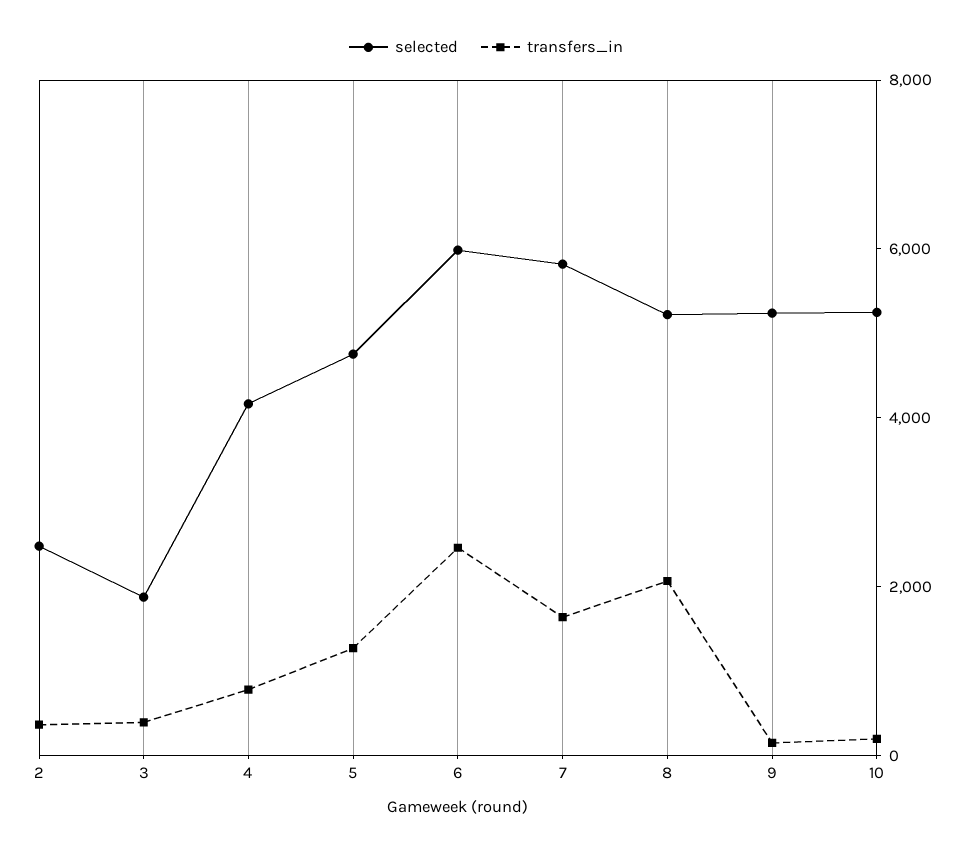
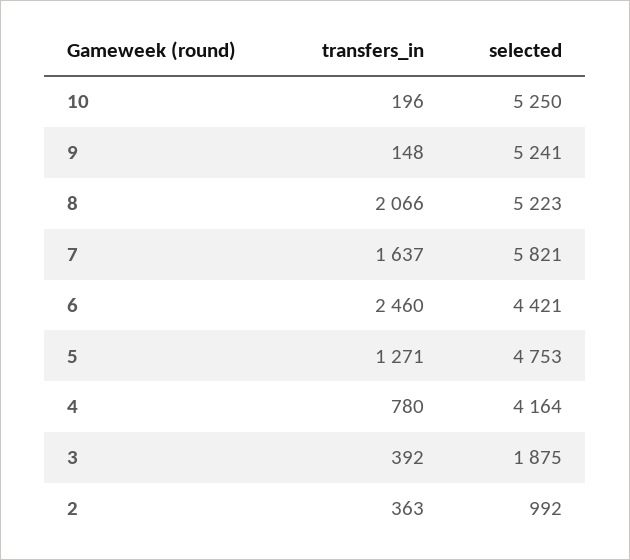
  {
    "selected": {
-     "2": 2500,
+     "2": 992,
      "3": 1875,
      "4": 4164,
      "5": 4753,
-     "6": 6000,
+     "6": 4421,
      "7": 5821,
      "8": 5223,
      "9": 5241,
      "10": 5250
    },
    "transfers_in": {
      "2": 363,
      "3": 392,
      "4": 780,
      "5": 1271,
      "6": 2460,
      "7": 1637,
      "8": 2066,
      "9": 148,
      "10": 196
    }
  }

